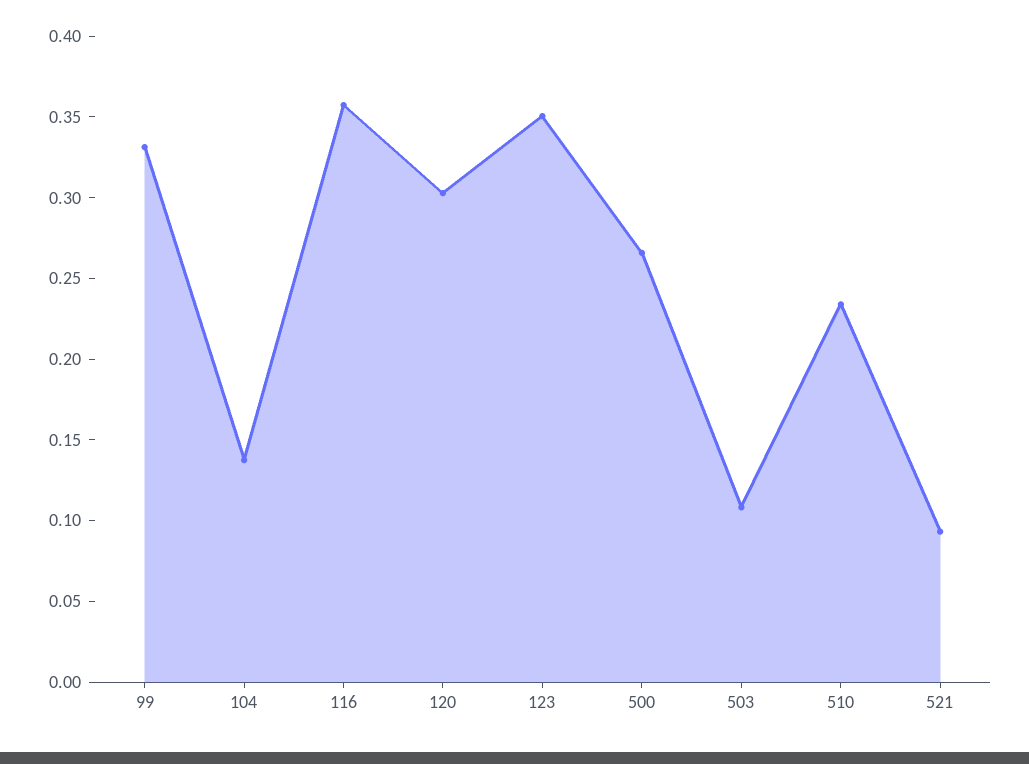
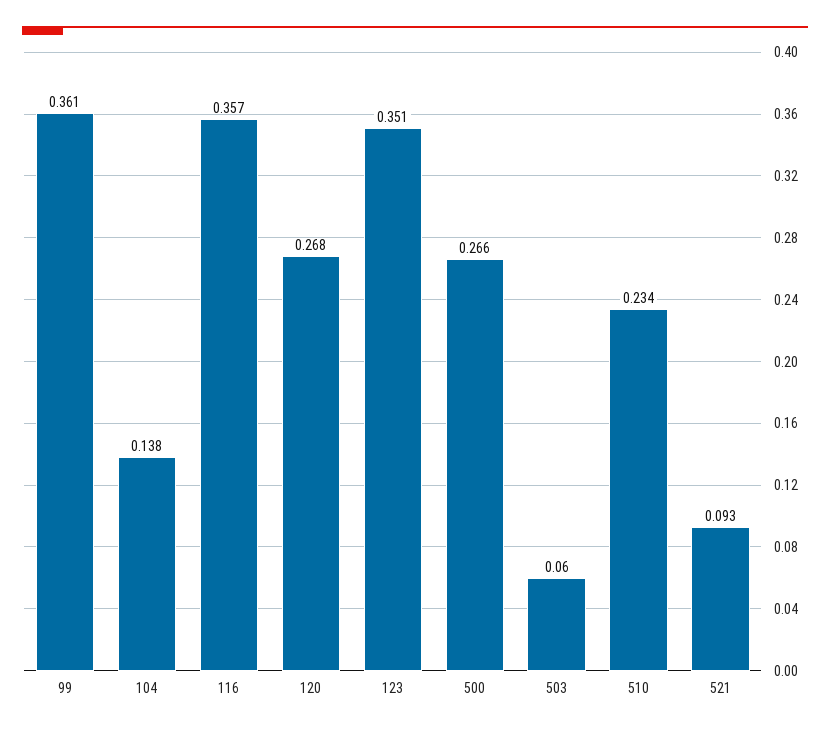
  {
-   "99": 0.33,
+   "99": 0.361,
    "104": 0.138,
    "116": 0.357,
-   "120": 0.3,
+   "120": 0.268,
    "123": 0.351,
    "500": 0.266,
-   "503": 0.11,
+   "503": 0.06,
    "510": 0.234,
    "521": 0.093
  }

